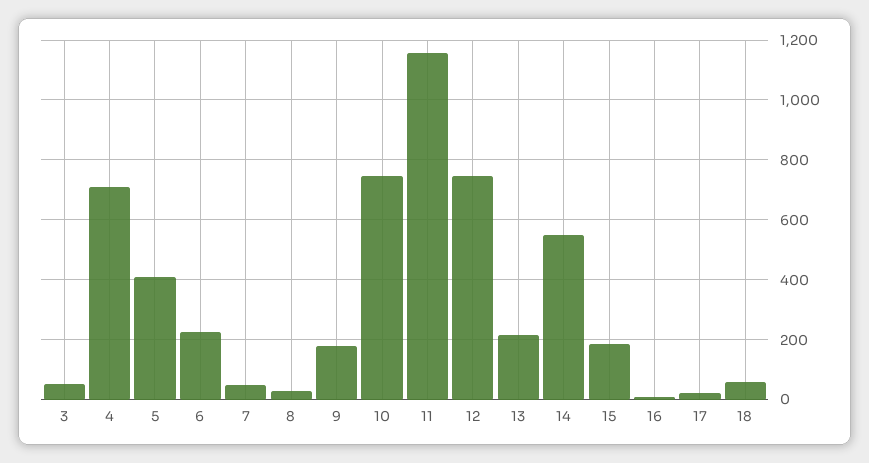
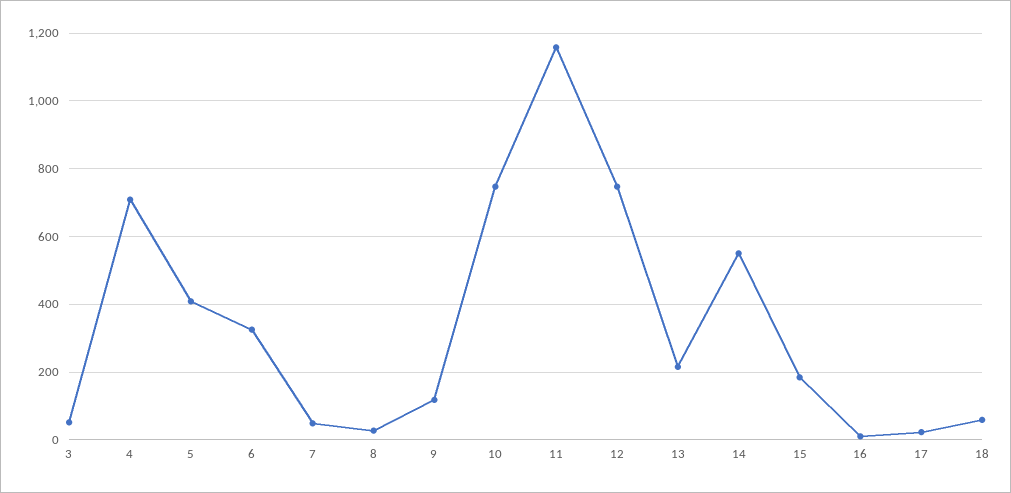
  {
    "3": 60,
    "4": 700,
    "5": 400,
-   "6": 225,
+   "6": 320,
    "7": 40,
    "8": 20,
-   "9": 175,
+   "9": 120,
    "10": 740,
    "11": 1160,
    "12": 740,
    "13": 220,
    "14": 560,
    "15": 180,
    "16": 20,
    "17": 20,
    "18": 60
  }

